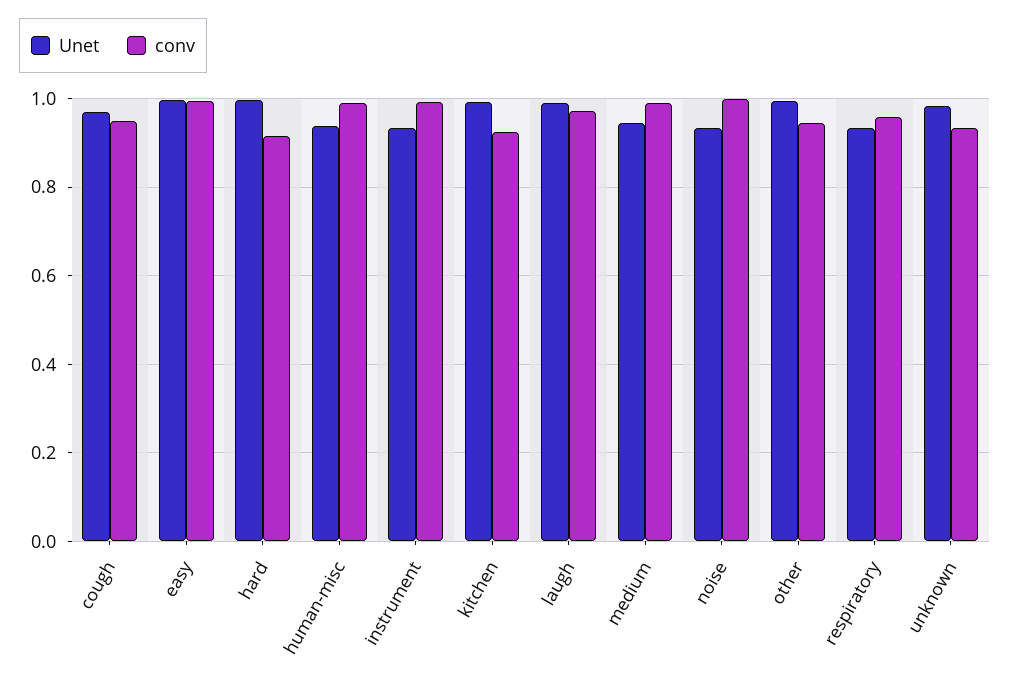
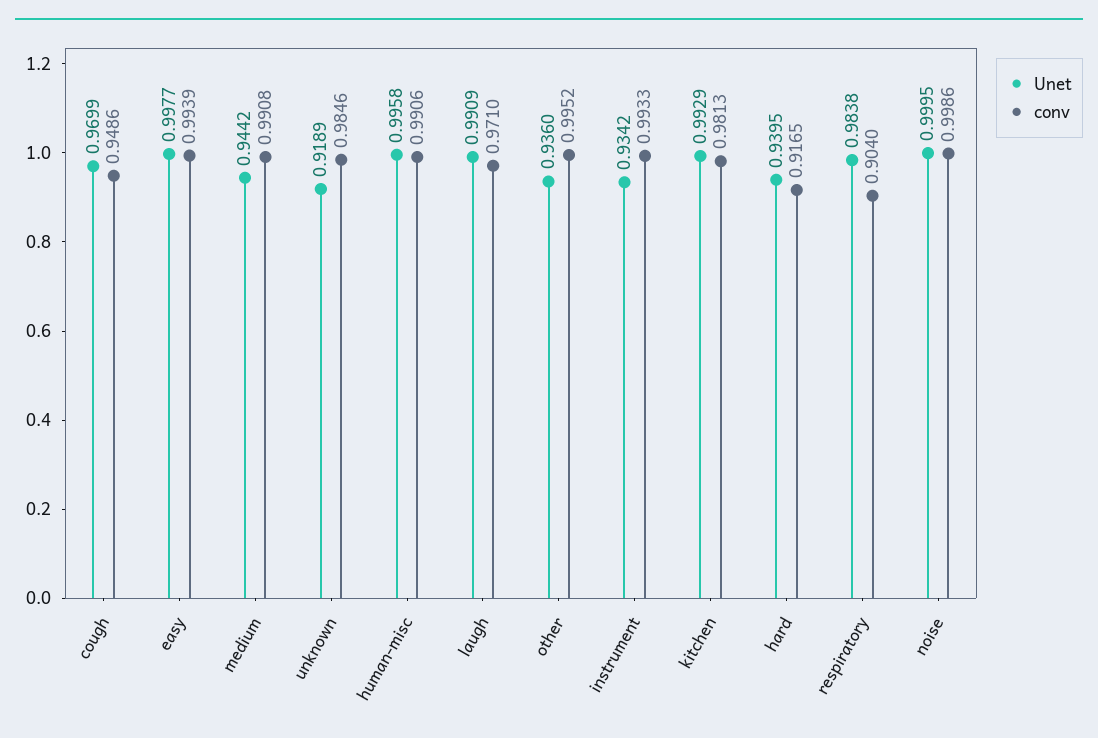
  {
    "Unet": {
      "cough": 0.9699,
      "easy": 0.9977,
-     "hard": 1,
+     "hard": 0.9395,
-     "human-misc": 0.94,
+     "human-misc": 0.9958,
      "instrument": 0.9342,
      "kitchen": 0.9929,
      "laugh": 0.9909,
      "medium": 0.9442,
-     "noise": 0.94,
+     "noise": 0.9995,
-     "other": 1,
+     "other": 0.936,
-     "respiratory": 0.94,
+     "respiratory": 0.9838,
-     "unknown": 0.98
+     "unknown": 0.9189
    },
    "conv": {
      "cough": 0.9486,
      "easy": 0.9939,
      "hard": 0.9165,
      "human-misc": 0.9906,
      "instrument": 0.9933,
-     "kitchen": 0.92,
+     "kitchen": 0.9813,
      "laugh": 0.971,
      "medium": 0.9908,
      "noise": 0.9986,
-     "other": 0.94,
+     "other": 0.9952,
-     "respiratory": 0.96,
+     "respiratory": 0.904,
-     "unknown": 0.94
+     "unknown": 0.9846
    }
  }

